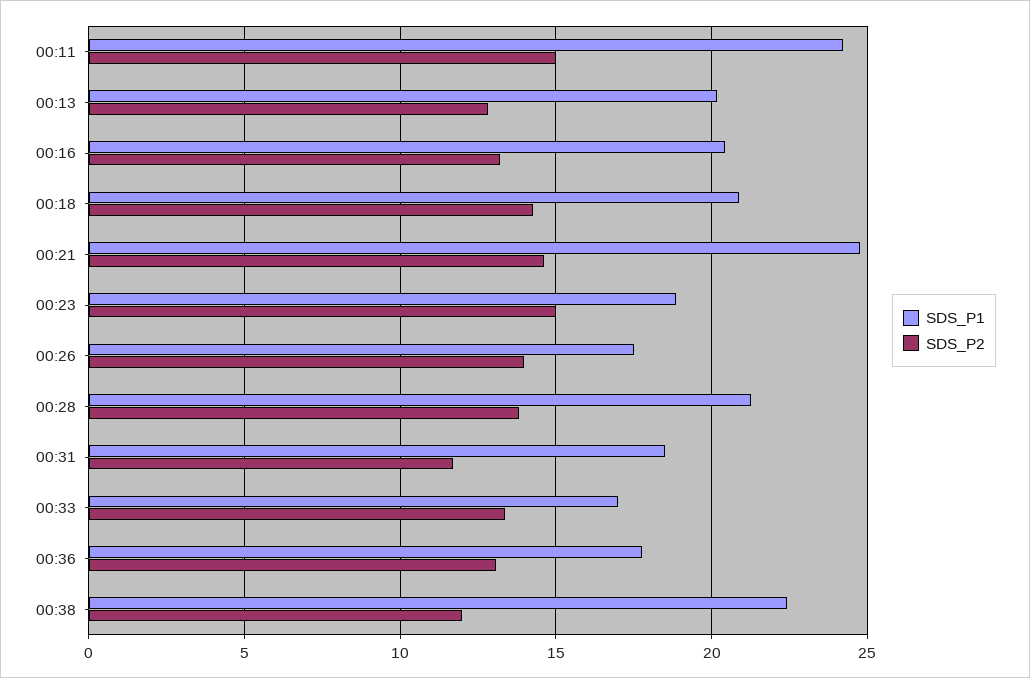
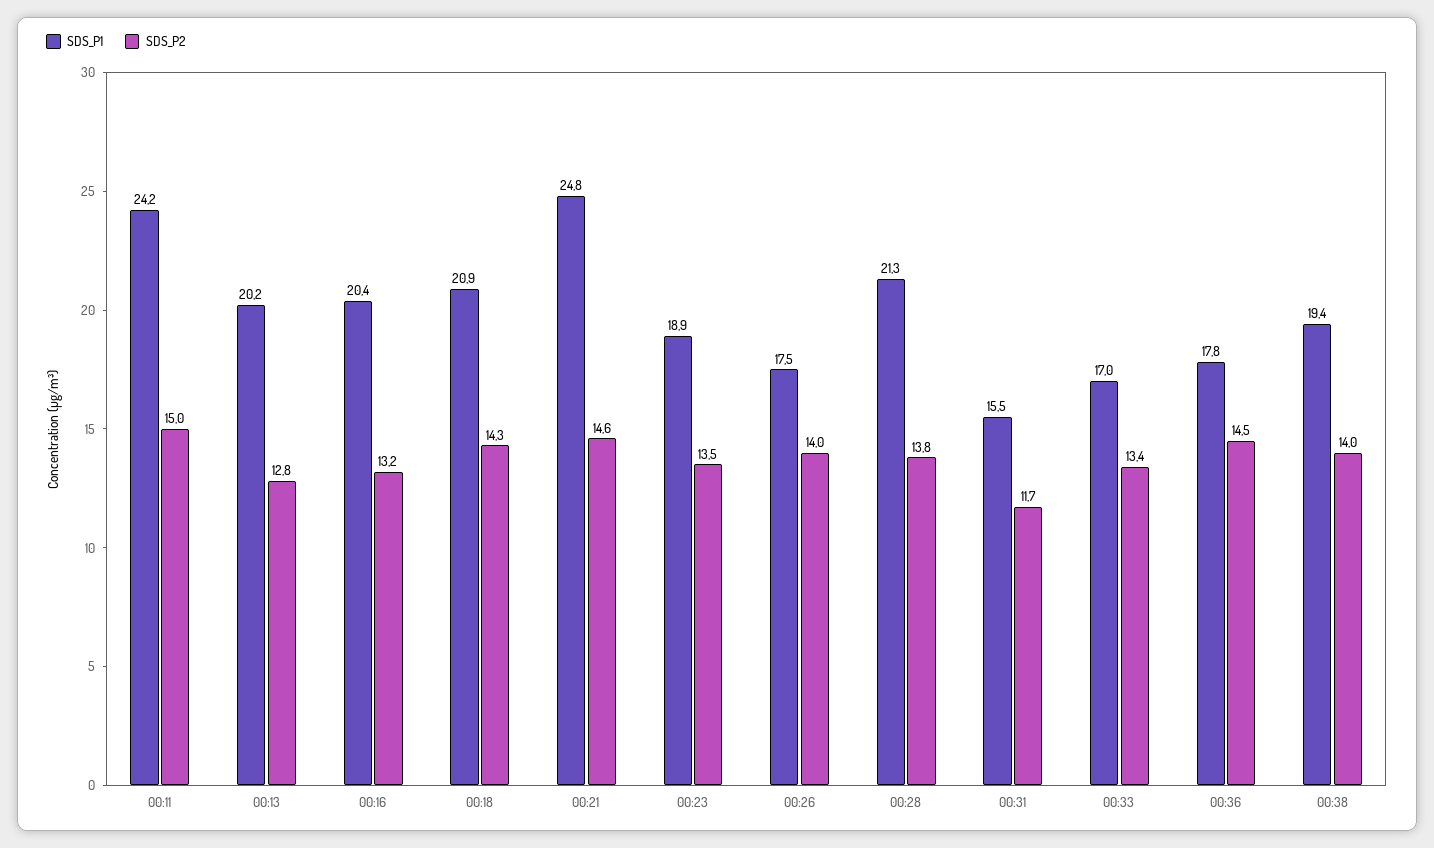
  {
    "SDS_P1": {
      "00:11": 24.2,
      "00:13": 20.2,
      "00:16": 20.4,
      "00:18": 20.9,
      "00:21": 24.8,
      "00:23": 18.9,
      "00:26": 17.5,
      "00:28": 21.3,
-     "00:31": 18.5,
+     "00:31": 15.5,
      "00:33": 17,
      "00:36": 17.8,
-     "00:38": 22.5
+     "00:38": 19.4
    },
    "SDS_P2": {
      "00:11": 15,
      "00:13": 12.8,
      "00:16": 13.2,
      "00:18": 14.3,
      "00:21": 14.6,
-     "00:23": 15,
+     "00:23": 13.5,
      "00:26": 14,
      "00:28": 13.8,
      "00:31": 11.7,
      "00:33": 13.4,
-     "00:36": 13,
+     "00:36": 14.5,
-     "00:38": 12
+     "00:38": 14
    }
  }

